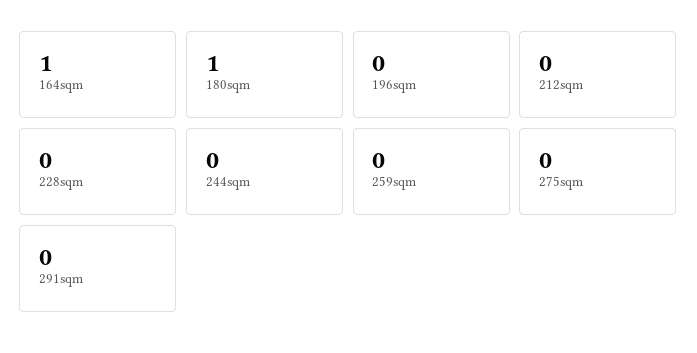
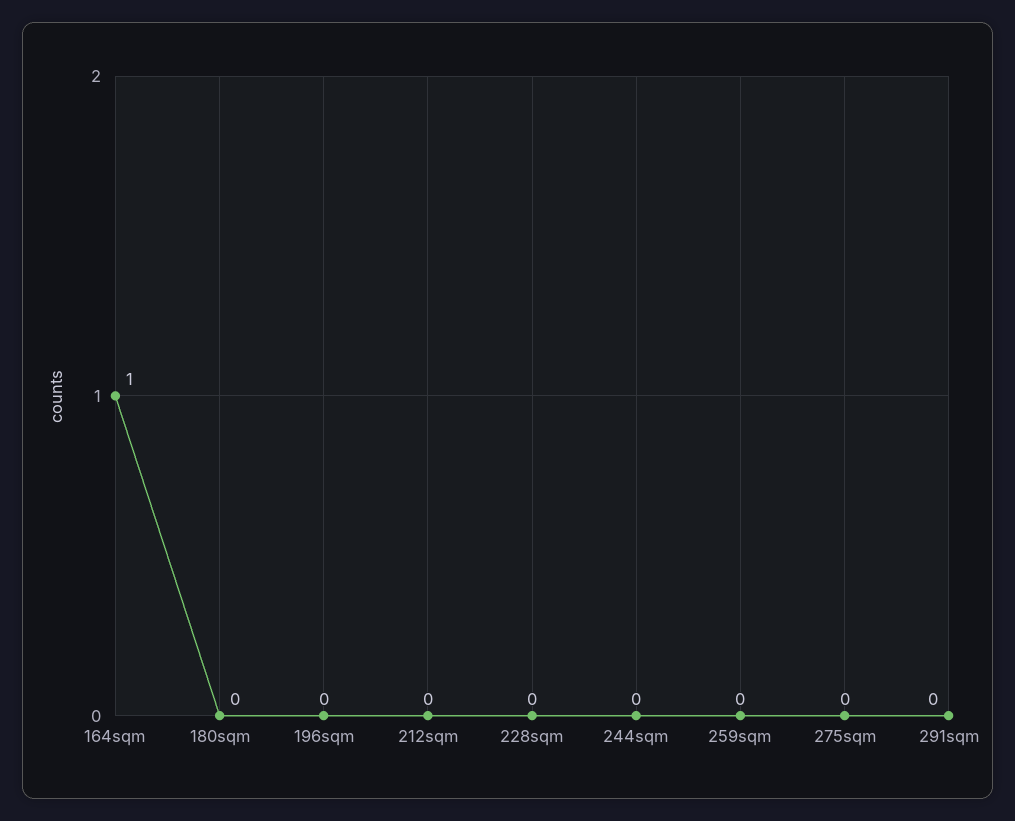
  {
    "164sqm": 1,
-   "180sqm": 1,
+   "180sqm": 0,
    "196sqm": 0,
    "212sqm": 0,
    "228sqm": 0,
    "244sqm": 0,
    "259sqm": 0,
    "275sqm": 0,
    "291sqm": 0
  }

